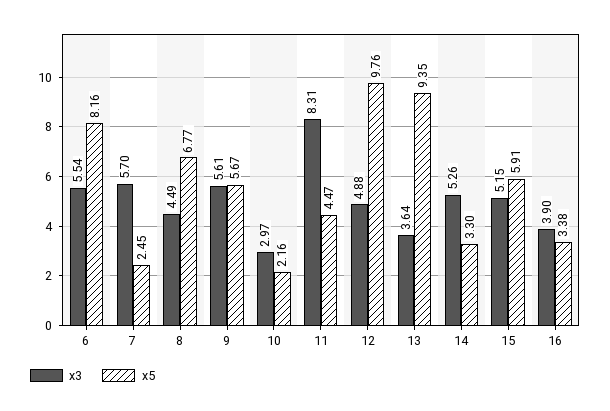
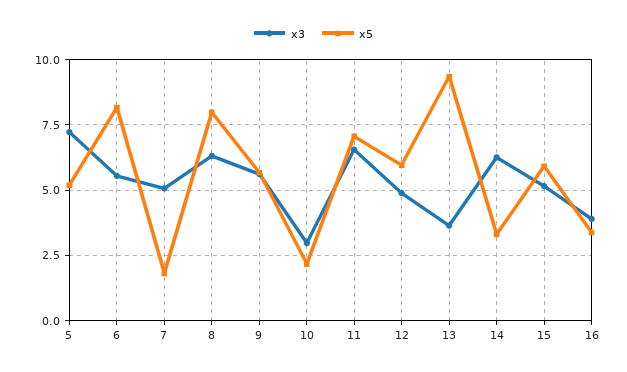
  {
    "x3": {
      "6": 5.54,
-     "7": 5.7,
+     "7": 5,
-     "8": 4.49,
+     "8": 6.25,
      "9": 5.61,
      "10": 2.97,
-     "11": 8.31,
+     "11": 6.5,
      "12": 4.88,
      "13": 3.64,
-     "14": 5.26,
+     "14": 6.25,
      "15": 5.15,
-     "16": 3.9
+     "16": 3.9,
+     "5": 7.25
    },
    "x5": {
      "6": 8.16,
-     "7": 2.45,
+     "7": 1.75,
-     "8": 6.77,
+     "8": 8,
      "9": 5.67,
      "10": 2.16,
-     "11": 4.47,
+     "11": 7,
-     "12": 9.76,
+     "12": 6,
      "13": 9.35,
      "14": 3.3,
      "15": 5.91,
-     "16": 3.38
+     "16": 3.38,
+     "5": 5.25
    }
  }

